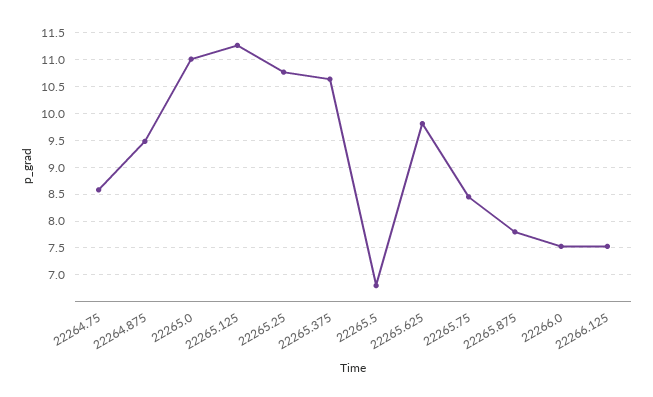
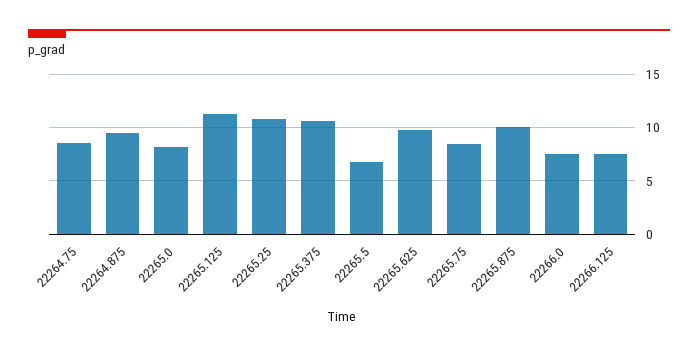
  {
    "22264.75": 8.5,
    "22264.875": 9.5,
-   "22265.0": 11,
+   "22265.0": 8,
    "22265.125": 11.25,
    "22265.25": 10.75,
    "22265.375": 10.75,
    "22265.5": 6.75,
    "22265.625": 9.75,
    "22265.75": 8.5,
-   "22265.875": 7.75,
+   "22265.875": 10,
    "22266.0": 7.5,
    "22266.125": 7.5
  }

